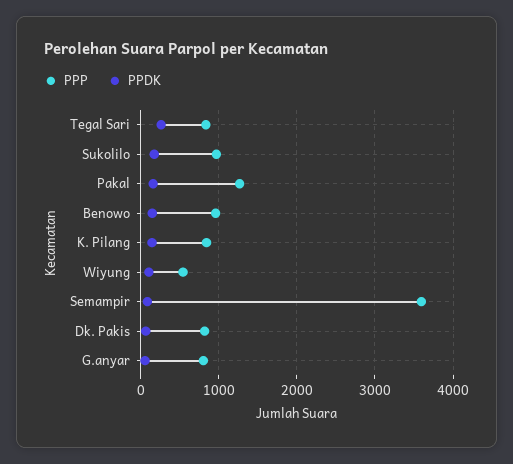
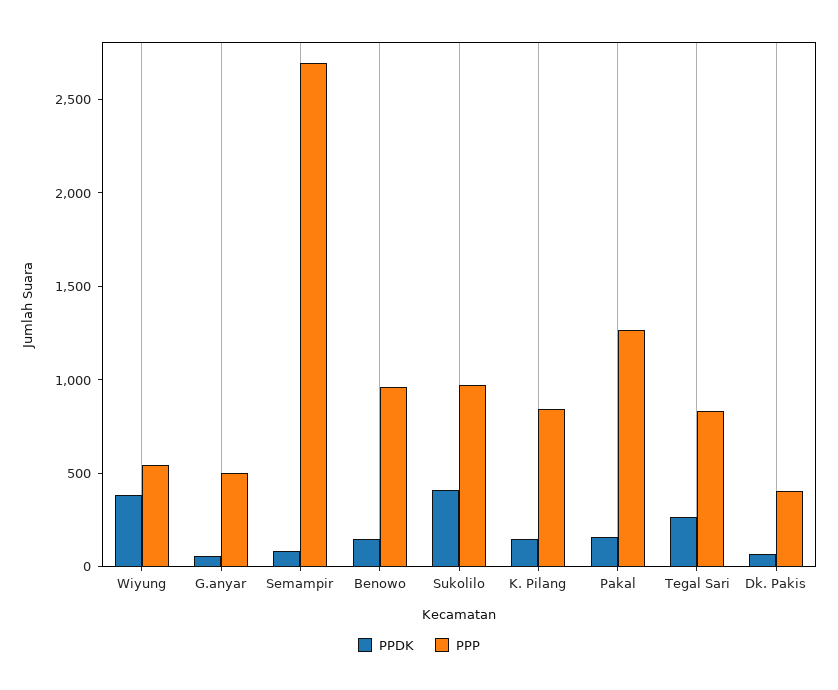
  {
    "PPP": {
      "Tegal Sari": 800,
      "Sukolilo": 1000,
      "Pakal": 1300,
      "Benowo": 1000,
      "K. Pilang": 800,
      "Wiyung": 500,
-     "Semampir": 3600,
+     "Semampir": 2700,
-     "Dk. Pakis": 800,
+     "Dk. Pakis": 400,
-     "G.anyar": 800
+     "G.anyar": 500
    },
    "PPDK": {
      "Tegal Sari": 300,
-     "Sukolilo": 200,
+     "Sukolilo": 400,
      "Pakal": 200,
      "Benowo": 100,
      "K. Pilang": 100,
-     "Wiyung": 100,
+     "Wiyung": 400,
      "Semampir": 100,
      "Dk. Pakis": 100,
      "G.anyar": 100
    }
  }

